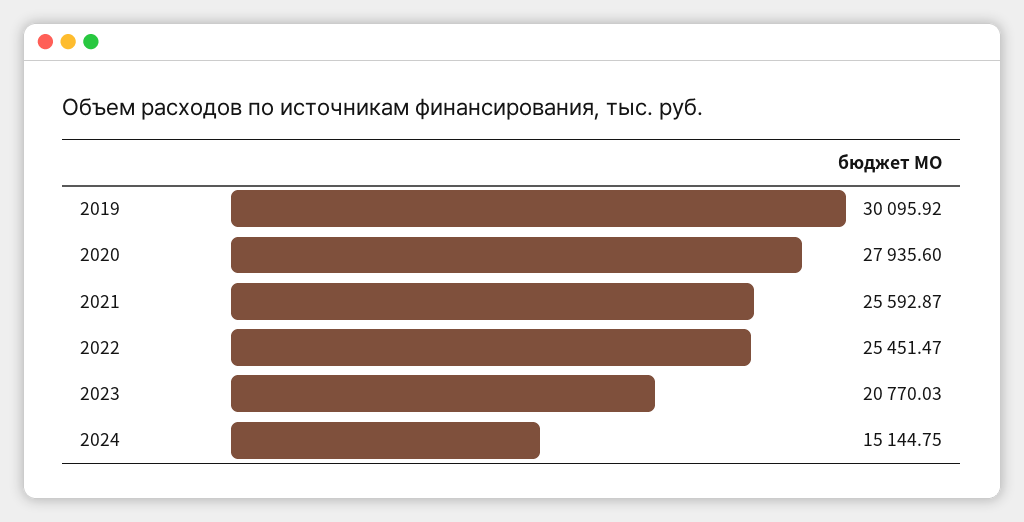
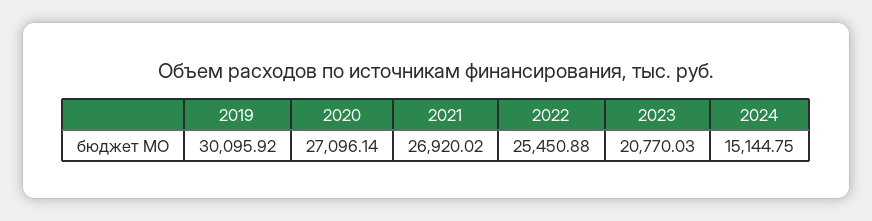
  {
    "2019": 30095.92,
-   "2020": 27935.6,
+   "2020": 27096.14,
-   "2021": 25592.87,
+   "2021": 26920.02,
-   "2022": 25451.47,
+   "2022": 25450.88,
    "2023": 20770.03,
    "2024": 15144.75
  }

